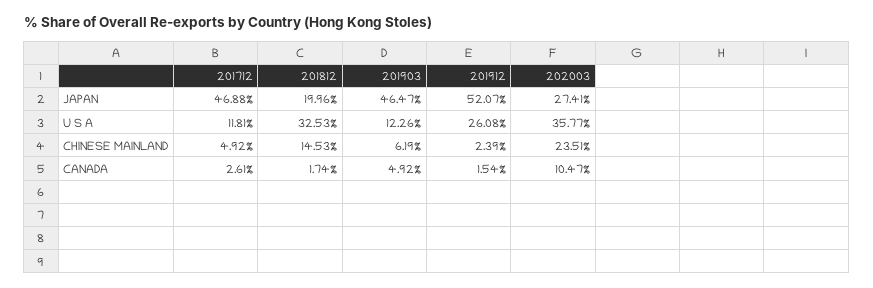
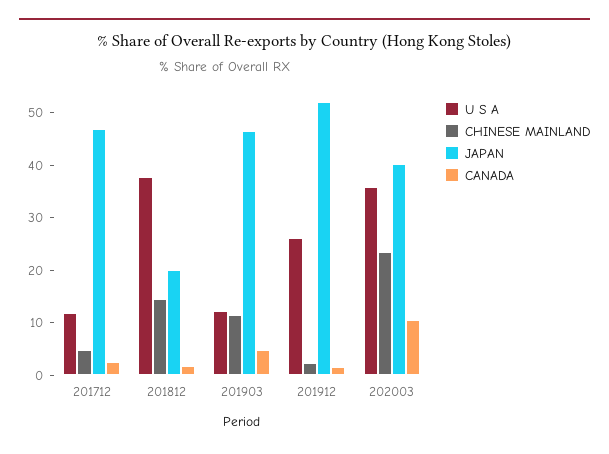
  {
    "JAPAN": {
      "201712": 46.88,
      "201812": 19.96,
      "201903": 46.47,
      "201912": 52.07,
-     "202003": 27.41
+     "202003": 40
    },
    "U S A": {
      "201712": 11.81,
-     "201812": 32.53,
+     "201812": 38,
      "201903": 12.26,
      "201912": 26.08,
      "202003": 35.77
    },
    "CHINESE MAINLAND": {
      "201712": 4.92,
      "201812": 14.53,
-     "201903": 6.19,
+     "201903": 12,
      "201912": 2.39,
      "202003": 23.51
    },
    "CANADA": {
      "201712": 2.61,
      "201812": 1.74,
      "201903": 4.92,
      "201912": 1.54,
      "202003": 10.47
    }
  }

